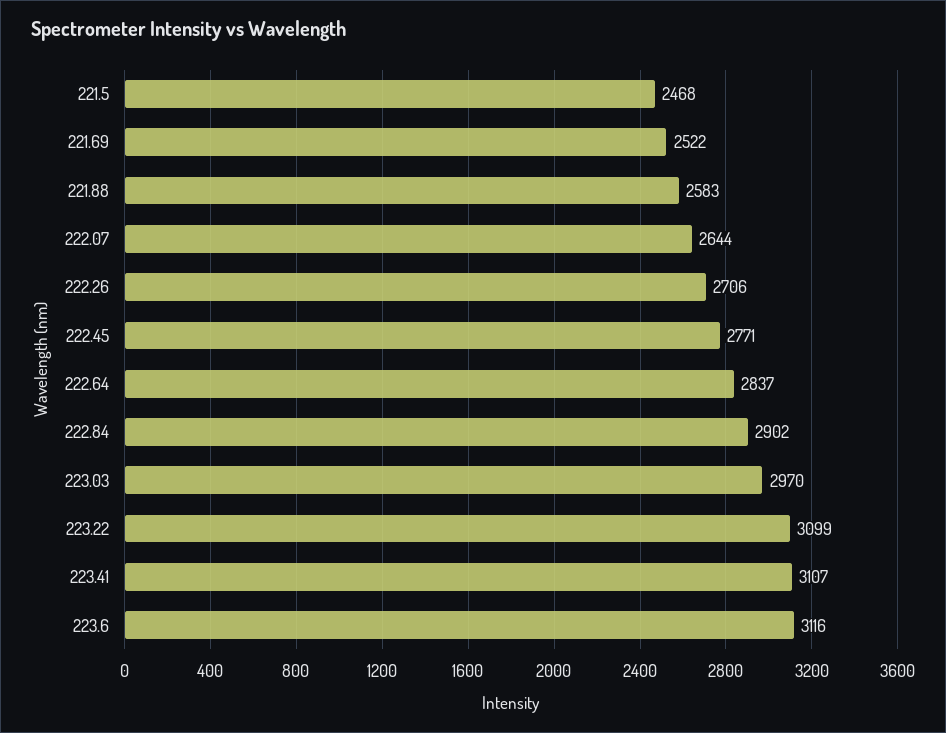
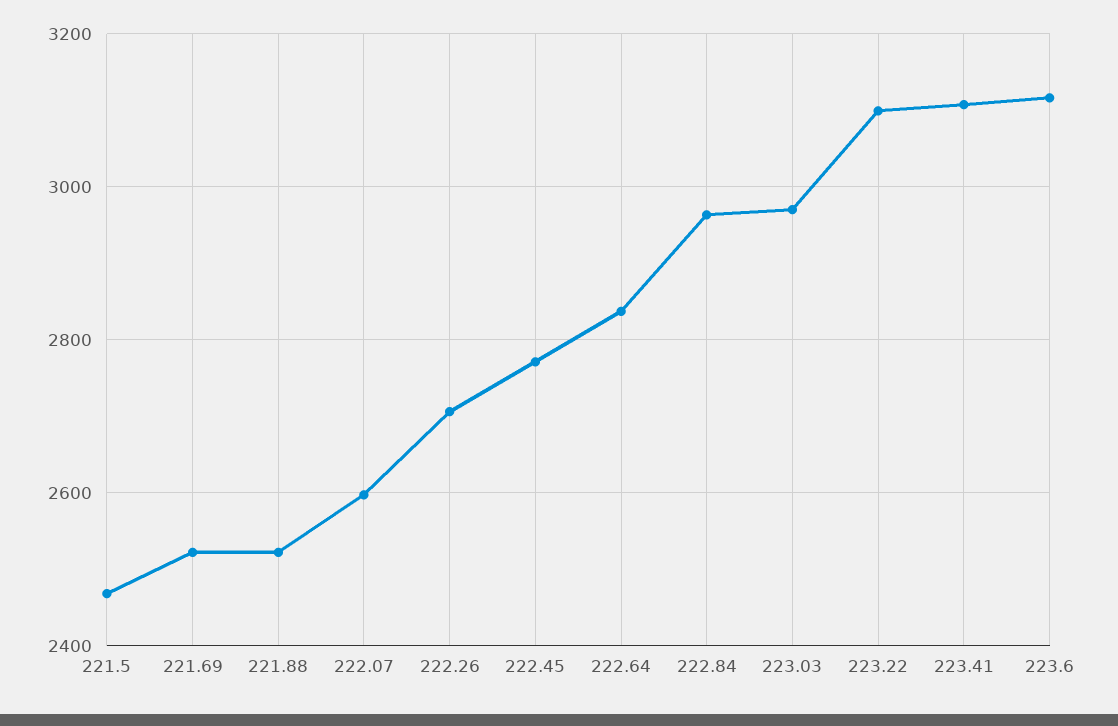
  {
    "221.5": 2468,
    "221.69": 2522,
-   "221.88": 2583,
+   "221.88": 2520,
-   "222.07": 2644,
+   "222.07": 2600,
    "222.26": 2706,
    "222.45": 2771,
    "222.64": 2837,
-   "222.84": 2902,
+   "222.84": 2960,
    "223.03": 2970,
    "223.22": 3099,
    "223.41": 3107,
    "223.6": 3116
  }

